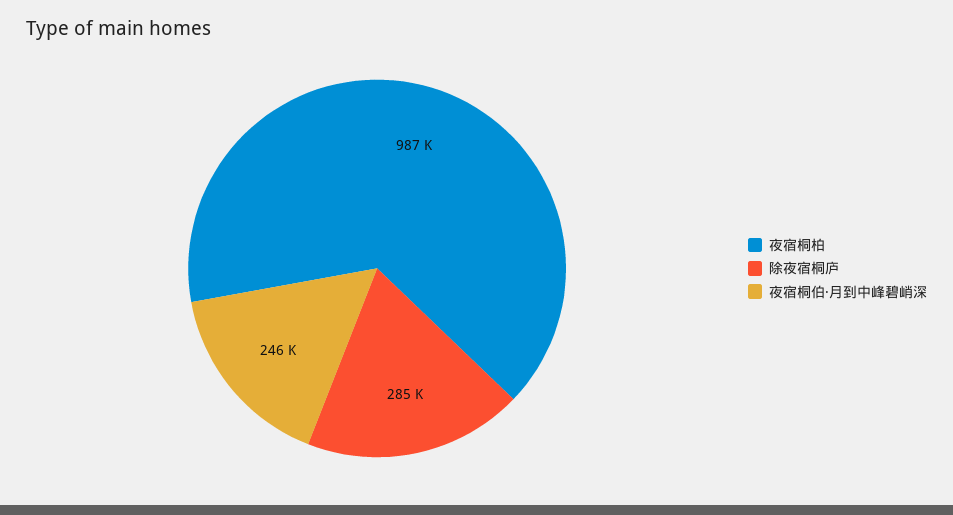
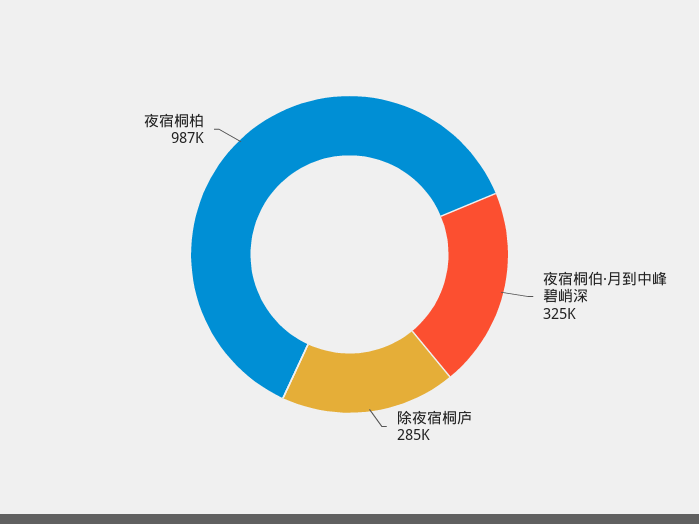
  {
    "夜宿桐柏": 987000,
    "除夜宿桐庐": 285000,
-   "夜宿桐伯·月到中峰碧峭深": 246000
+   "夜宿桐伯·月到中峰碧峭深": 325000
  }

